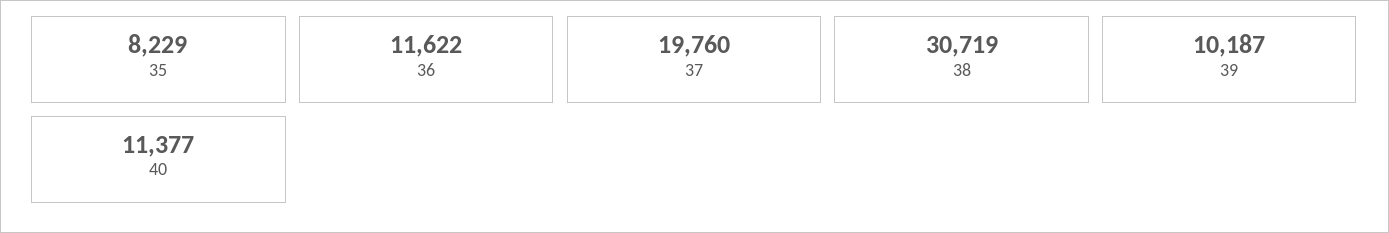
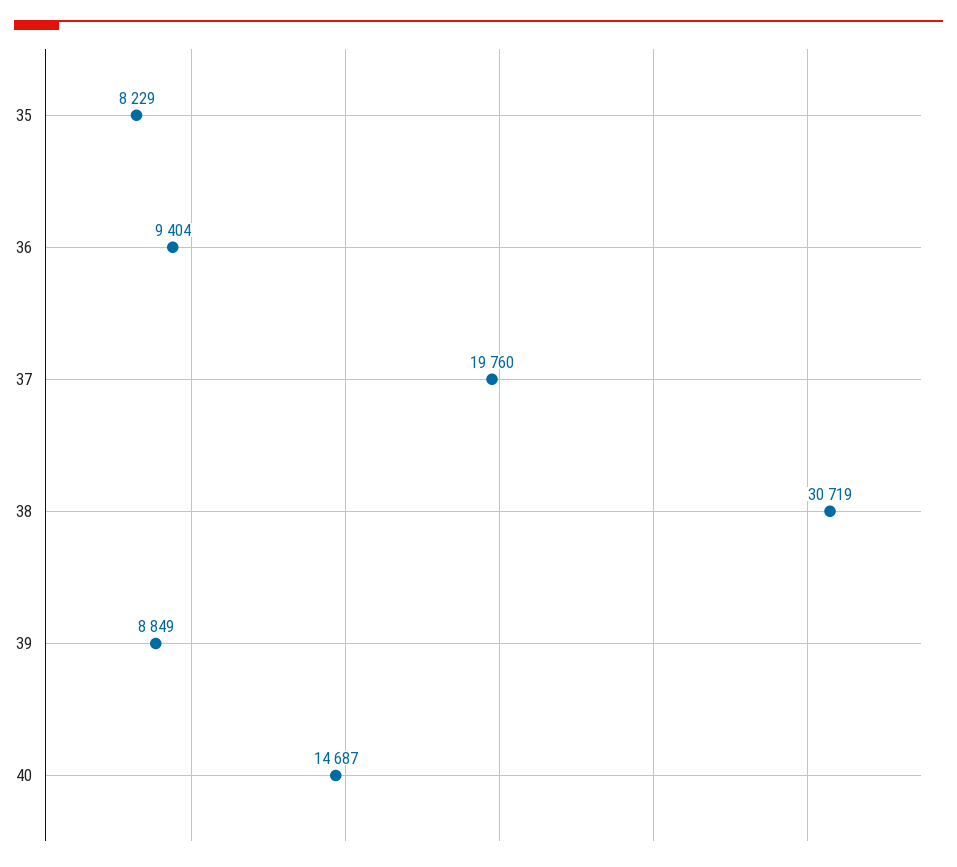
  {
    "35": 8229,
-   "36": 11622,
+   "36": 9404,
    "37": 19760,
    "38": 30719,
-   "39": 10187,
+   "39": 8849,
-   "40": 11377
+   "40": 14687
  }

